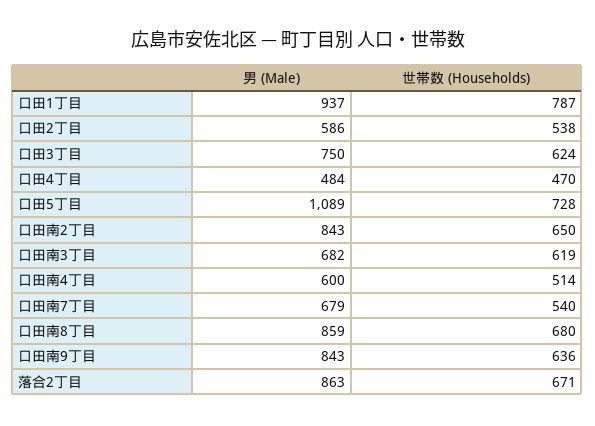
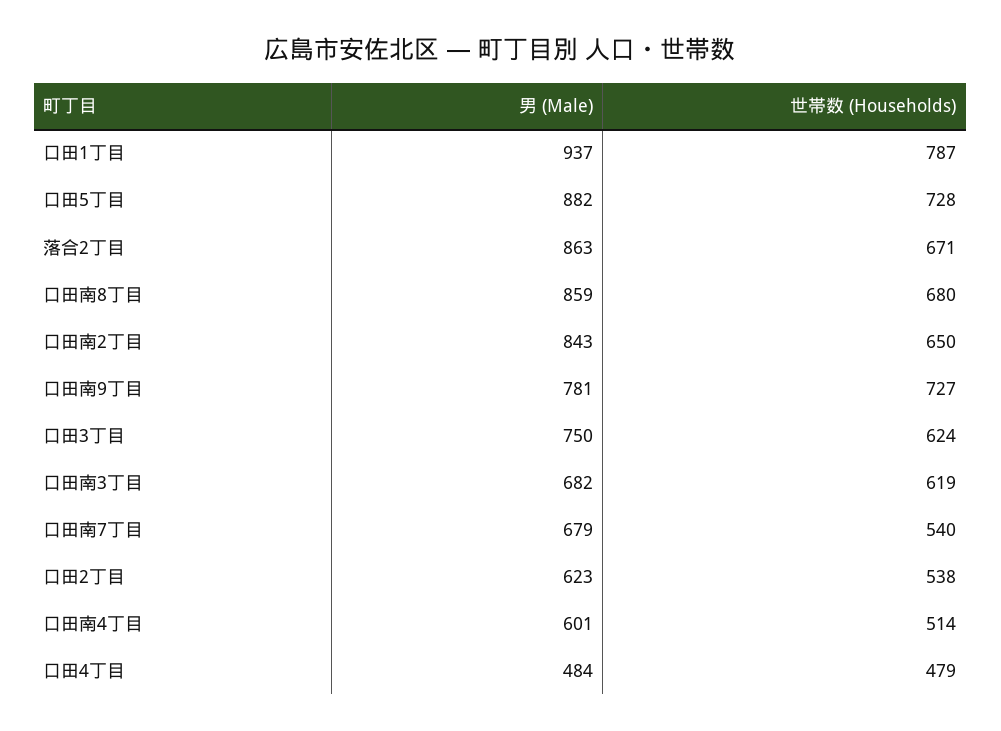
  {
    "男 (Male)": {
      "口田1丁目": 937,
-     "口田2丁目": 586,
+     "口田2丁目": 623,
      "口田3丁目": 750,
      "口田4丁目": 484,
-     "口田5丁目": 1089,
+     "口田5丁目": 882,
      "口田南2丁目": 843,
      "口田南3丁目": 682,
-     "口田南4丁目": 600,
+     "口田南4丁目": 601,
      "口田南7丁目": 679,
      "口田南8丁目": 859,
-     "口田南9丁目": 843,
+     "口田南9丁目": 781,
      "落合2丁目": 863
    },
    "世帯数 (Households)": {
      "口田1丁目": 787,
      "口田2丁目": 538,
      "口田3丁目": 624,
-     "口田4丁目": 470,
+     "口田4丁目": 479,
      "口田5丁目": 728,
      "口田南2丁目": 650,
      "口田南3丁目": 619,
      "口田南4丁目": 514,
      "口田南7丁目": 540,
      "口田南8丁目": 680,
-     "口田南9丁目": 636,
+     "口田南9丁目": 727,
      "落合2丁目": 671
    }
  }

